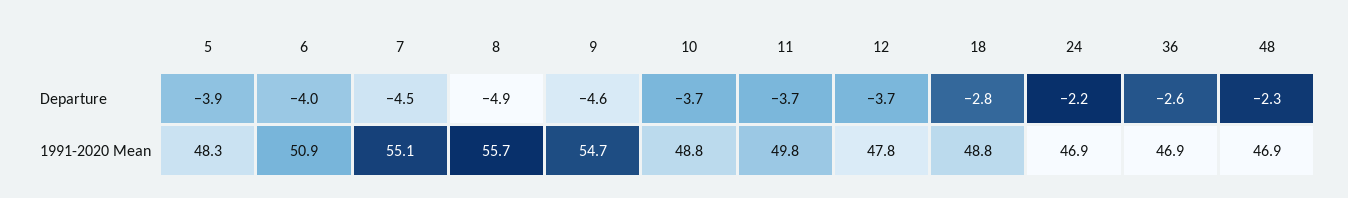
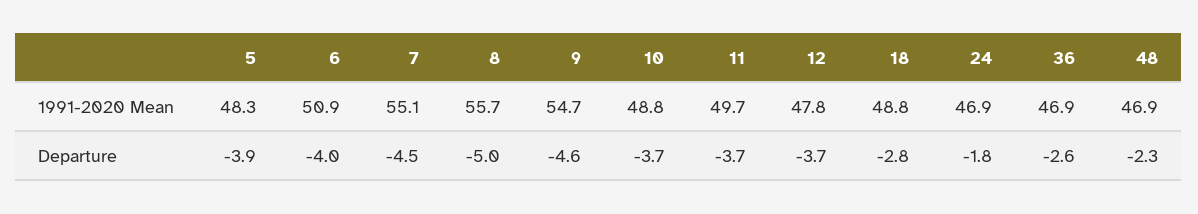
  {
    "5": {
      "Departure": -3.9,
      "1991-2020 Mean": 48.3
    },
    "6": {
      "Departure": -4,
      "1991-2020 Mean": 50.9
    },
    "7": {
      "Departure": -4.5,
      "1991-2020 Mean": 55.1
    },
    "8": {
-     "Departure": -4.9,
+     "Departure": -5,
      "1991-2020 Mean": 55.7
    },
    "9": {
      "Departure": -4.6,
      "1991-2020 Mean": 54.7
    },
    "10": {
      "Departure": -3.7,
      "1991-2020 Mean": 48.8
    },
    "11": {
      "Departure": -3.7,
-     "1991-2020 Mean": 49.8
+     "1991-2020 Mean": 49.7
    },
    "12": {
      "Departure": -3.7,
      "1991-2020 Mean": 47.8
    },
    "18": {
      "Departure": -2.8,
      "1991-2020 Mean": 48.8
    },
    "24": {
-     "Departure": -2.2,
+     "Departure": -1.8,
      "1991-2020 Mean": 46.9
    },
    "36": {
      "Departure": -2.6,
      "1991-2020 Mean": 46.9
    },
    "48": {
      "Departure": -2.3,
      "1991-2020 Mean": 46.9
    }
  }

